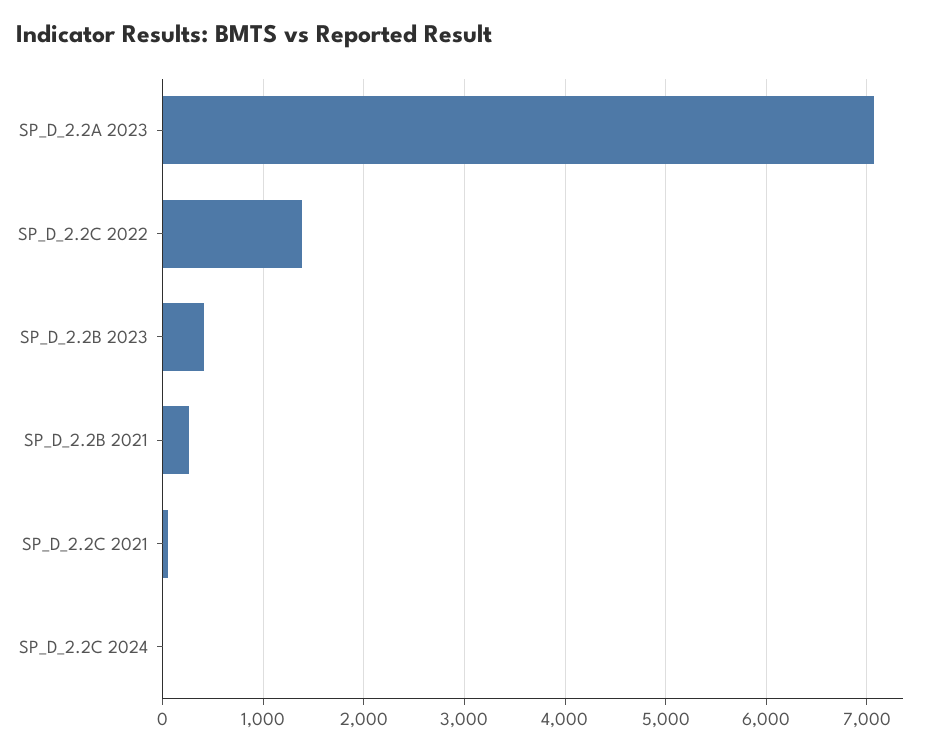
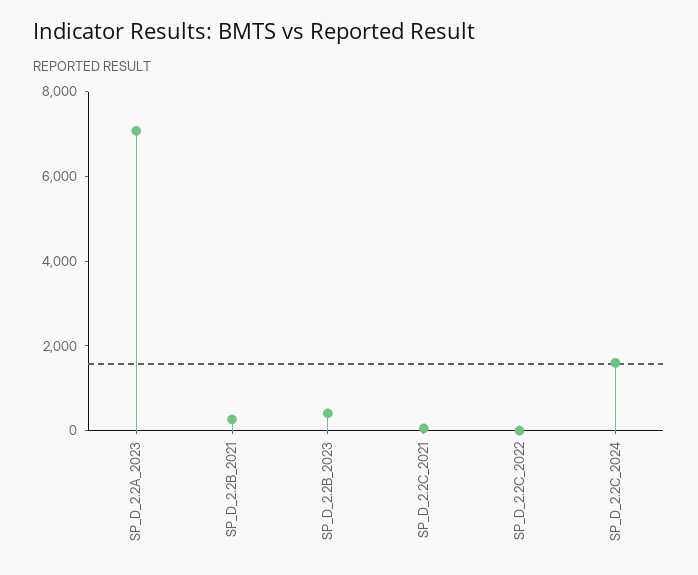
  {
    "SP_D_2.2A 2023": 7100,
-   "SP_D_2.2C 2022": 1400,
+   "SP_D_2.2C 2022": 0,
    "SP_D_2.2B 2023": 400,
    "SP_D_2.2B 2021": 300,
    "SP_D_2.2C 2021": 100,
-   "SP_D_2.2C 2024": 0
+   "SP_D_2.2C 2024": 1500
  }

